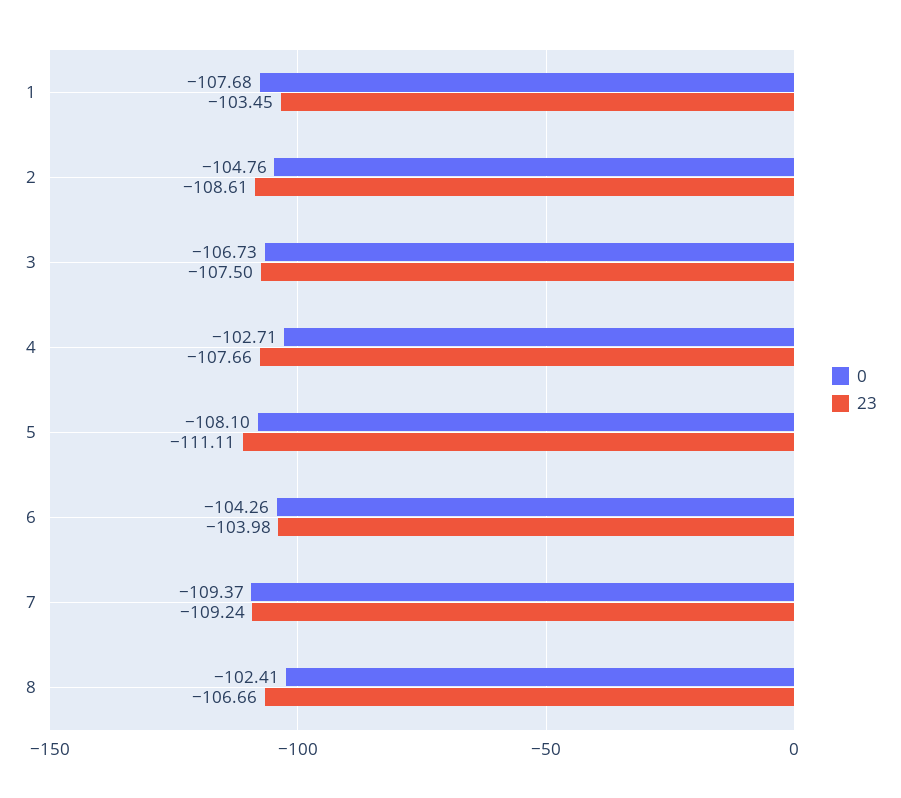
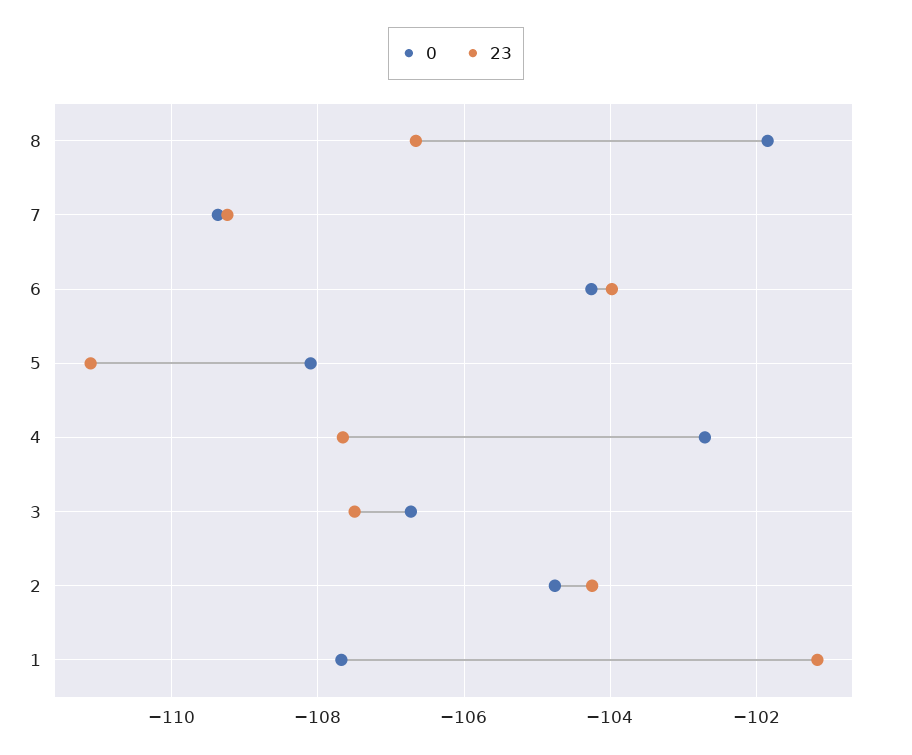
  {
    "0": {
      "1": -107.68,
      "2": -104.76,
      "3": -106.73,
      "4": -102.71,
      "5": -108.1,
      "6": -104.26,
      "7": -109.37,
-     "8": -102.41
+     "8": -101.8
    },
    "23": {
-     "1": -103.45,
+     "1": -101.2,
-     "2": -108.61,
+     "2": -104.2,
      "3": -107.5,
      "4": -107.66,
      "5": -111.11,
      "6": -103.98,
      "7": -109.24,
      "8": -106.66
    }
  }

